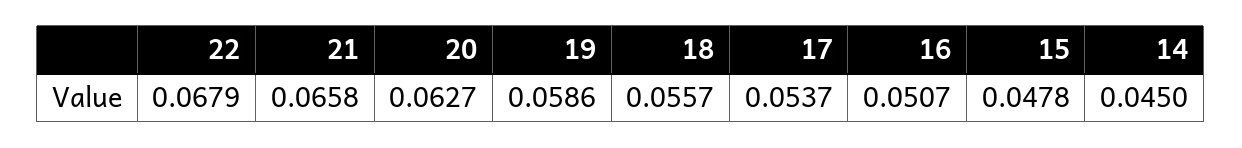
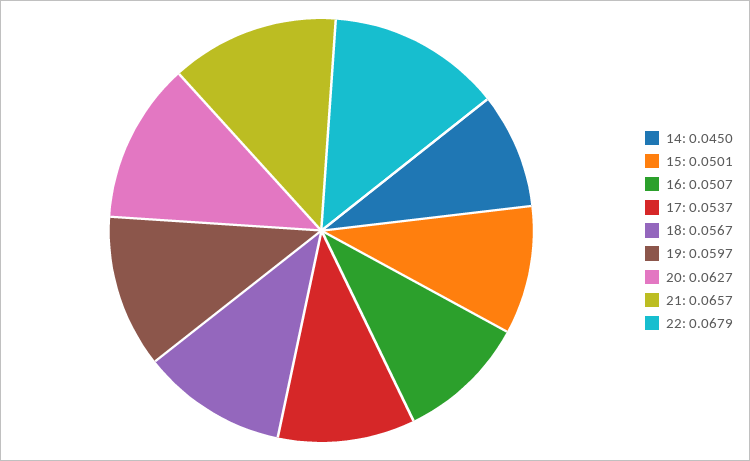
  {
    "22": 0.0679,
-   "21": 0.0658,
+   "21": 0.0657,
    "20": 0.0627,
-   "19": 0.0586,
+   "19": 0.0597,
-   "18": 0.0557,
+   "18": 0.0567,
    "17": 0.0537,
    "16": 0.0507,
-   "15": 0.0478,
+   "15": 0.0501,
    "14": 0.045
  }

